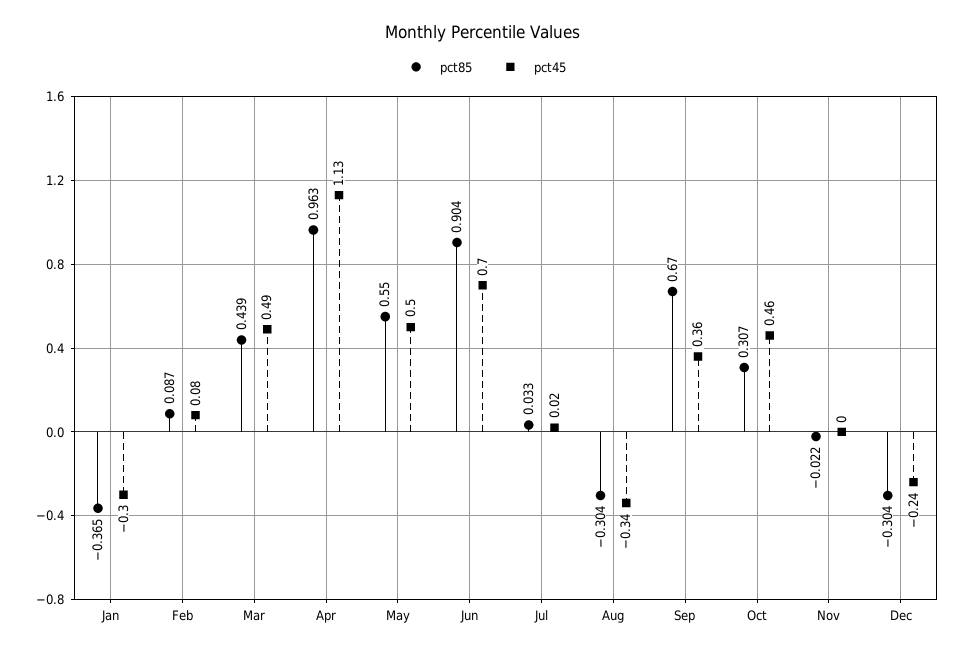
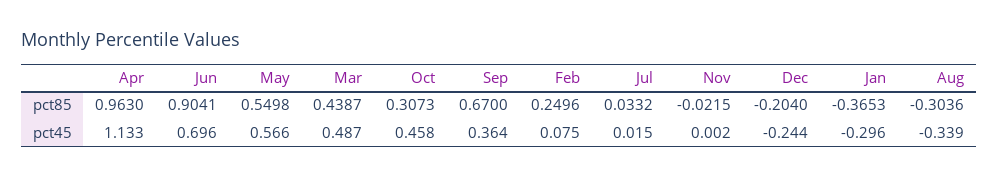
  {
    "pct85": {
      "Jan": -0.3653,
-     "Feb": 0.087,
+     "Feb": 0.2496,
      "Mar": 0.4387,
      "Apr": 0.963,
      "May": 0.5498,
      "Jun": 0.9041,
      "Jul": 0.0332,
      "Aug": -0.3036,
      "Sep": 0.67,
      "Oct": 0.3073,
      "Nov": -0.0215,
-     "Dec": -0.304
+     "Dec": -0.204
    },
    "pct45": {
      "Jan": -0.296,
      "Feb": 0.075,
      "Mar": 0.487,
      "Apr": 1.133,
-     "May": 0.5,
+     "May": 0.566,
      "Jun": 0.696,
      "Jul": 0.015,
      "Aug": -0.339,
      "Sep": 0.364,
      "Oct": 0.458,
      "Nov": 0.002,
      "Dec": -0.244
    }
  }

